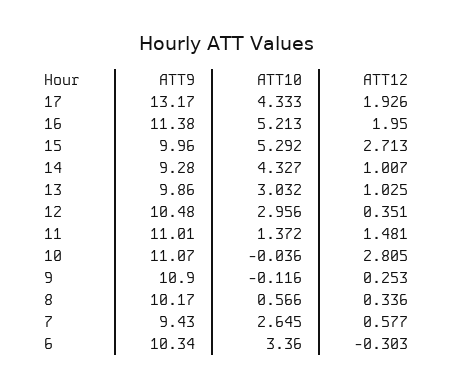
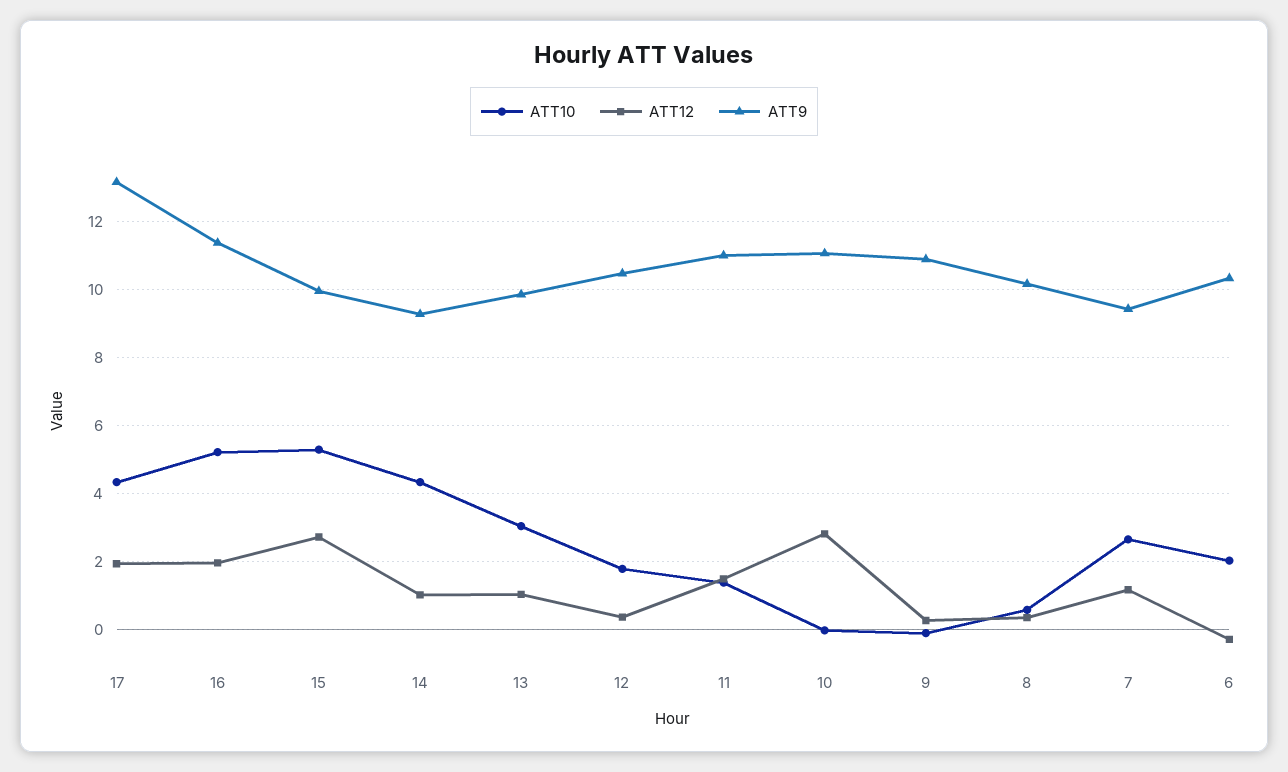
  {
    "ATT9": {
      "17": 13.17,
      "16": 11.38,
      "15": 9.96,
      "14": 9.28,
      "13": 9.86,
      "12": 10.48,
      "11": 11.01,
      "10": 11.07,
      "9": 10.9,
      "8": 10.17,
      "7": 9.43,
      "6": 10.34
    },
    "ATT10": {
      "17": 4.333,
      "16": 5.213,
      "15": 5.292,
      "14": 4.327,
      "13": 3.032,
-     "12": 2.956,
+     "12": 1.8,
      "11": 1.372,
      "10": -0.036,
      "9": -0.116,
      "8": 0.566,
      "7": 2.645,
-     "6": 3.36
+     "6": 2
    },
    "ATT12": {
      "17": 1.926,
      "16": 1.95,
      "15": 2.713,
      "14": 1.007,
      "13": 1.025,
      "12": 0.351,
      "11": 1.481,
      "10": 2.805,
      "9": 0.253,
      "8": 0.336,
-     "7": 0.577,
+     "7": 1.2,
      "6": -0.303
    }
  }

